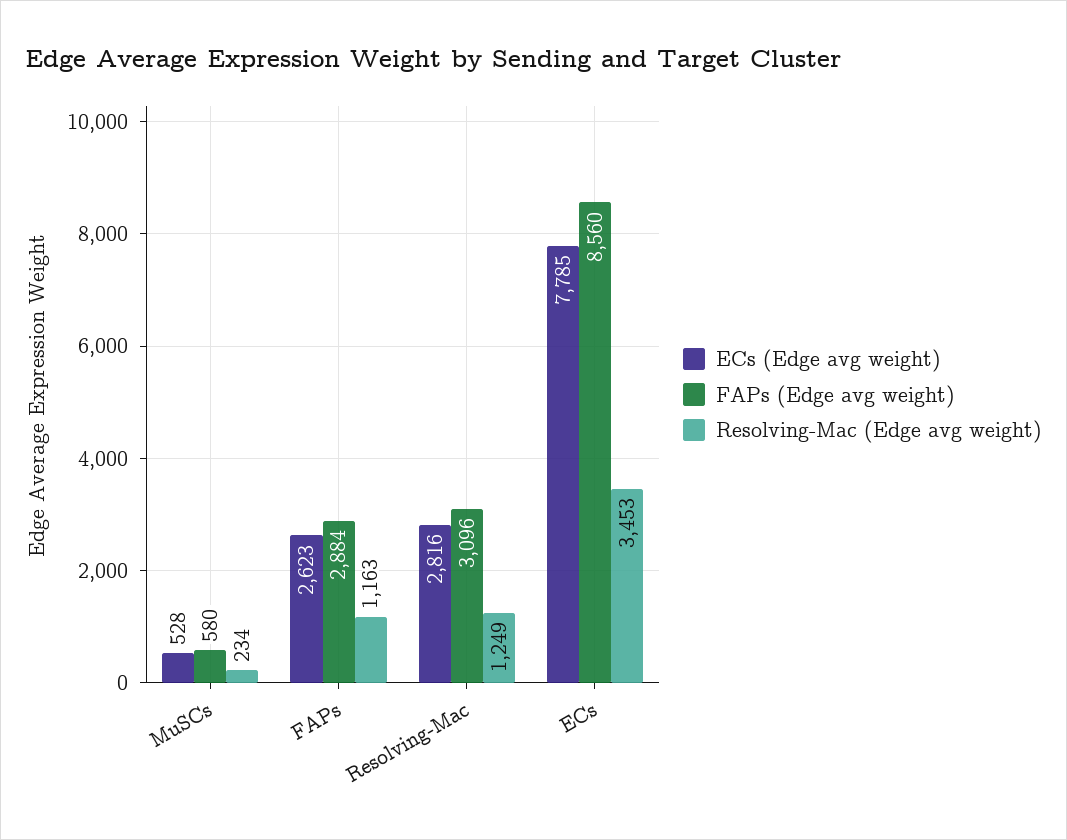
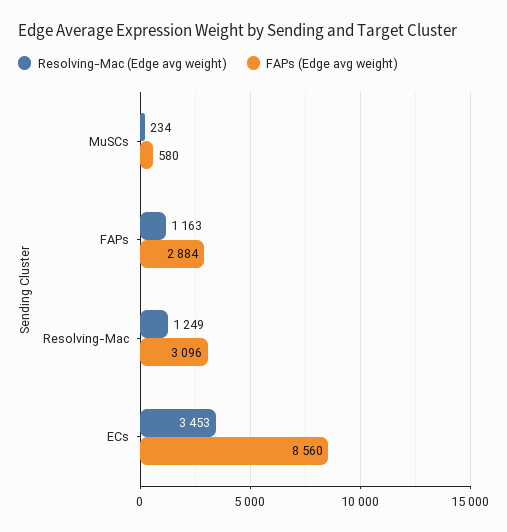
  {
-   "ECs (Edge avg weight)": {
-     "MuSCs": 528,
-     "FAPs": 2623,
-     "Resolving-Mac": 2816,
-     "ECs": 7785
-   },
    "FAPs (Edge avg weight)": {
      "MuSCs": 580,
      "FAPs": 2884,
      "Resolving-Mac": 3096,
      "ECs": 8560
    },
    "Resolving-Mac (Edge avg weight)": {
      "MuSCs": 234,
      "FAPs": 1163,
      "Resolving-Mac": 1249,
      "ECs": 3453
    }
  }

